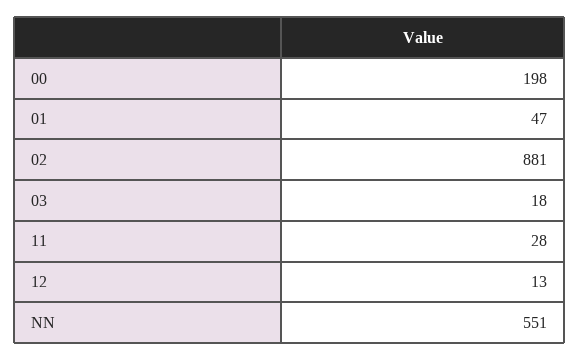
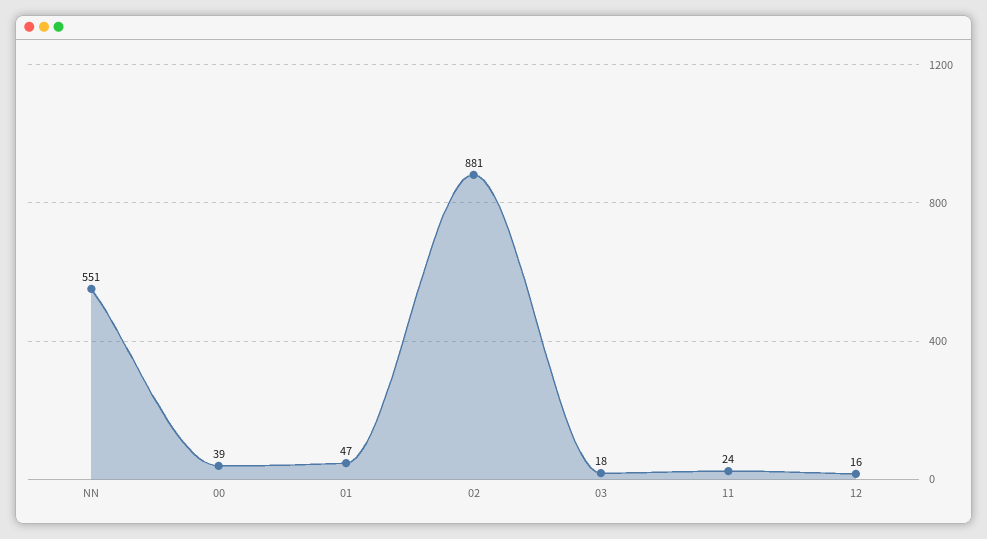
  {
-   "00": 198,
+   "00": 39,
    "01": 47,
    "02": 881,
    "03": 18,
-   "11": 28,
+   "11": 24,
-   "12": 13,
+   "12": 16,
    "NN": 551
  }

